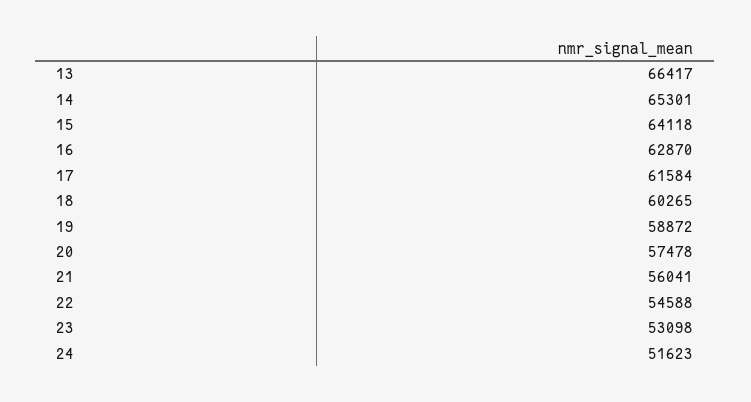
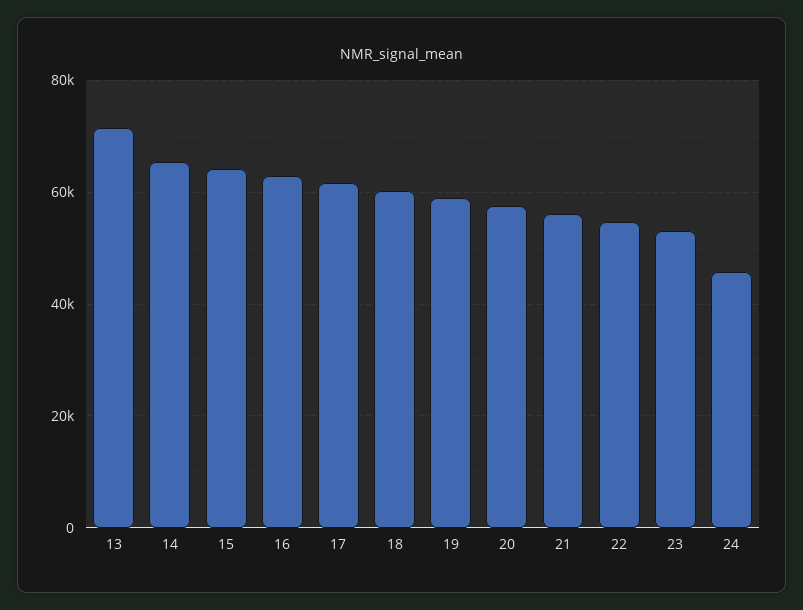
  {
-   "13": 66417,
+   "13": 72000,
    "14": 65301,
    "15": 64118,
    "16": 62870,
    "17": 61584,
    "18": 60265,
    "19": 58872,
    "20": 57478,
    "21": 56041,
    "22": 54588,
    "23": 53098,
-   "24": 51623
+   "24": 46000
  }

